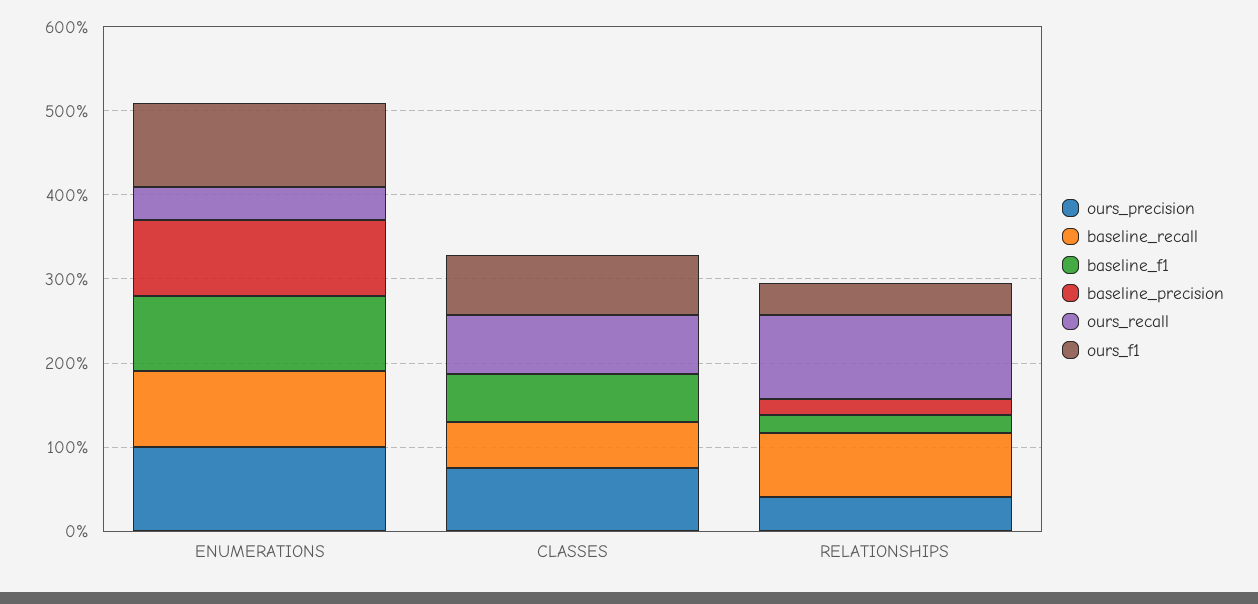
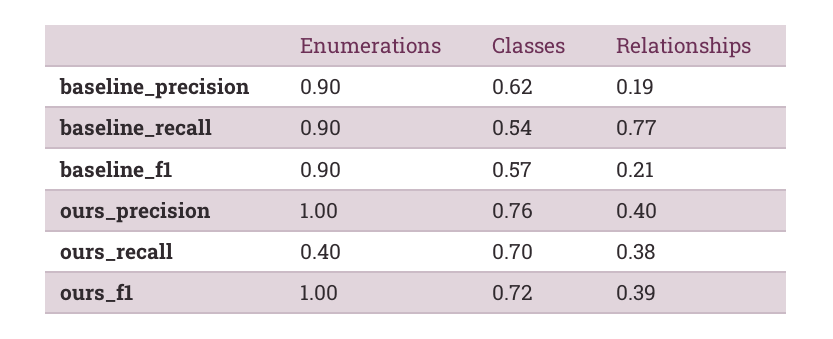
  {
    "ours_precision": {
      "ENUMERATIONS": 1,
      "CLASSES": 0.76,
      "RELATIONSHIPS": 0.4
    },
    "baseline_recall": {
      "ENUMERATIONS": 0.9,
      "CLASSES": 0.54,
      "RELATIONSHIPS": 0.77
    },
    "baseline_f1": {
      "ENUMERATIONS": 0.9,
      "CLASSES": 0.57,
      "RELATIONSHIPS": 0.21
    },
    "baseline_precision": {
      "ENUMERATIONS": 0.9,
-     "CLASSES": 0,
+     "CLASSES": 0.62,
      "RELATIONSHIPS": 0.19
    },
    "ours_recall": {
      "ENUMERATIONS": 0.4,
      "CLASSES": 0.7,
-     "RELATIONSHIPS": 1
+     "RELATIONSHIPS": 0.38
    },
    "ours_f1": {
      "ENUMERATIONS": 1,
      "CLASSES": 0.72,
      "RELATIONSHIPS": 0.39
    }
  }

